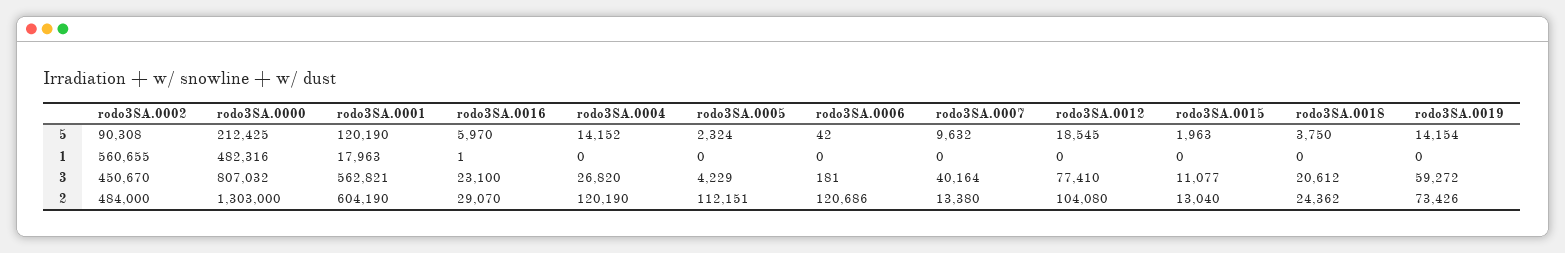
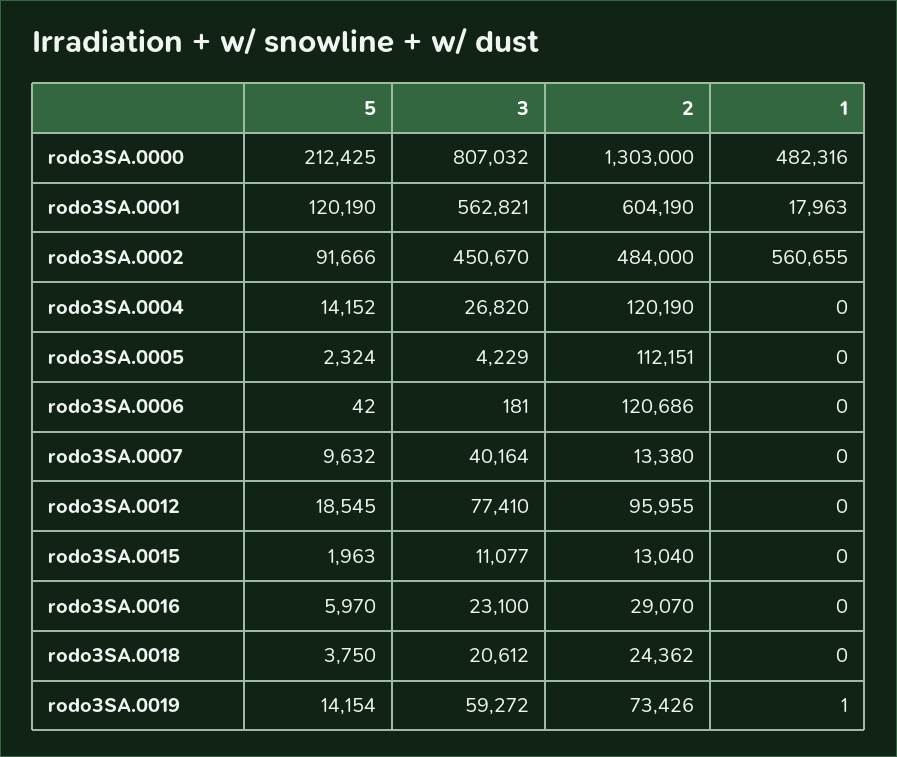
  {
    "rodo3SA.0002": {
-     "5": 90308,
+     "5": 91666,
      "1": 560655,
      "3": 450670,
      "2": 484000
    },
    "rodo3SA.0000": {
      "5": 212425,
      "1": 482316,
      "3": 807032,
      "2": 1303000
    },
    "rodo3SA.0001": {
      "5": 120190,
      "1": 17963,
      "3": 562821,
      "2": 604190
    },
    "rodo3SA.0016": {
      "5": 5970,
-     "1": 1,
+     "1": 0,
      "3": 23100,
      "2": 29070
    },
    "rodo3SA.0004": {
      "5": 14152,
      "1": 0,
      "3": 26820,
      "2": 120190
    },
    "rodo3SA.0005": {
      "5": 2324,
      "1": 0,
      "3": 4229,
      "2": 112151
    },
    "rodo3SA.0006": {
      "5": 42,
      "1": 0,
      "3": 181,
      "2": 120686
    },
    "rodo3SA.0007": {
      "5": 9632,
      "1": 0,
      "3": 40164,
      "2": 13380
    },
    "rodo3SA.0012": {
      "5": 18545,
      "1": 0,
      "3": 77410,
-     "2": 104080
+     "2": 95955
    },
    "rodo3SA.0015": {
      "5": 1963,
      "1": 0,
      "3": 11077,
      "2": 13040
    },
    "rodo3SA.0018": {
      "5": 3750,
      "1": 0,
      "3": 20612,
      "2": 24362
    },
    "rodo3SA.0019": {
      "5": 14154,
-     "1": 0,
+     "1": 1,
      "3": 59272,
      "2": 73426
    }
  }

